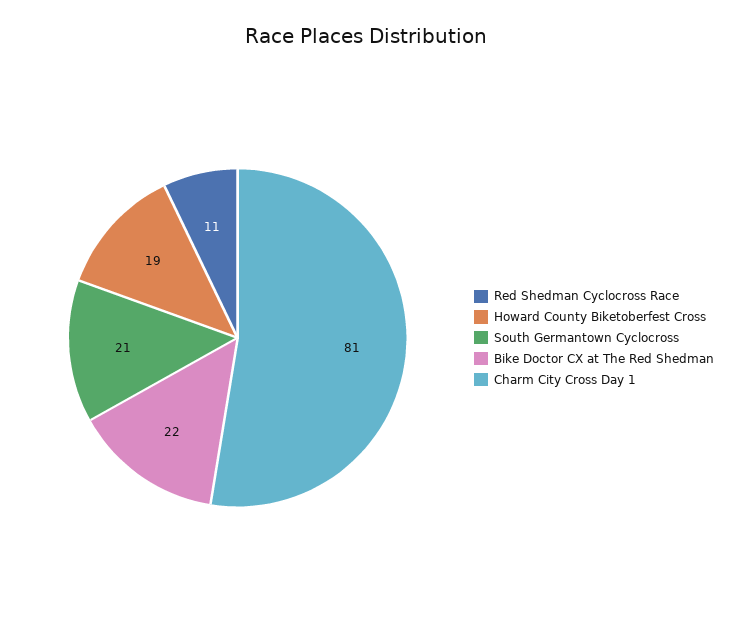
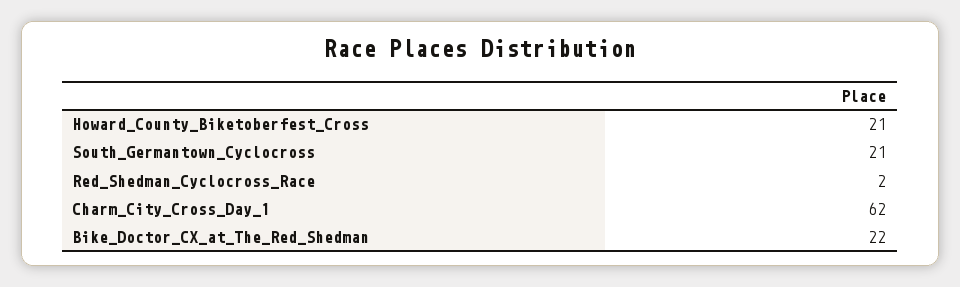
  {
-   "Red Shedman Cyclocross Race": 11,
+   "Red Shedman Cyclocross Race": 2,
-   "Howard County Biketoberfest Cross": 19,
+   "Howard County Biketoberfest Cross": 21,
    "South Germantown Cyclocross": 21,
    "Bike Doctor CX at The Red Shedman": 22,
-   "Charm City Cross Day 1": 81
+   "Charm City Cross Day 1": 62
  }

